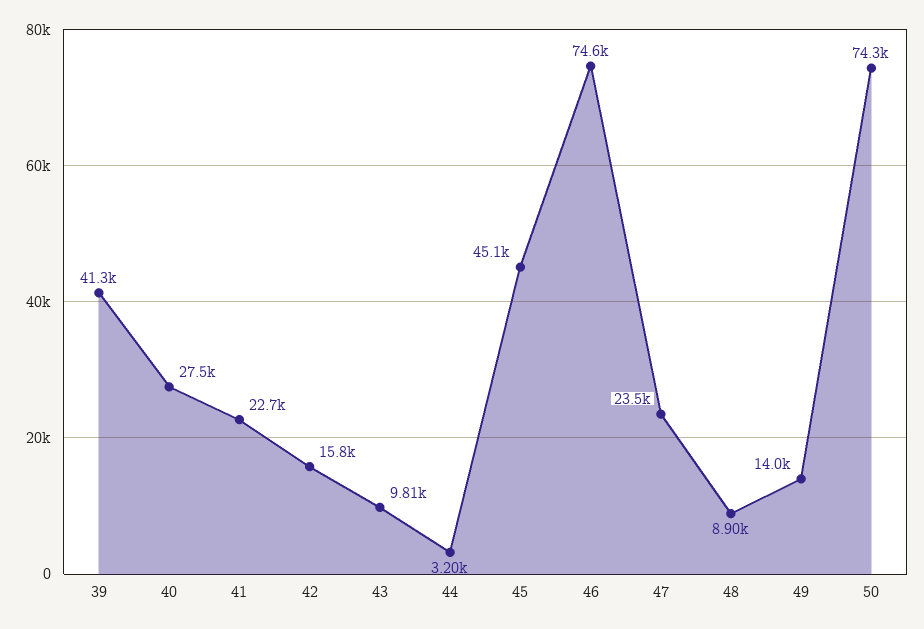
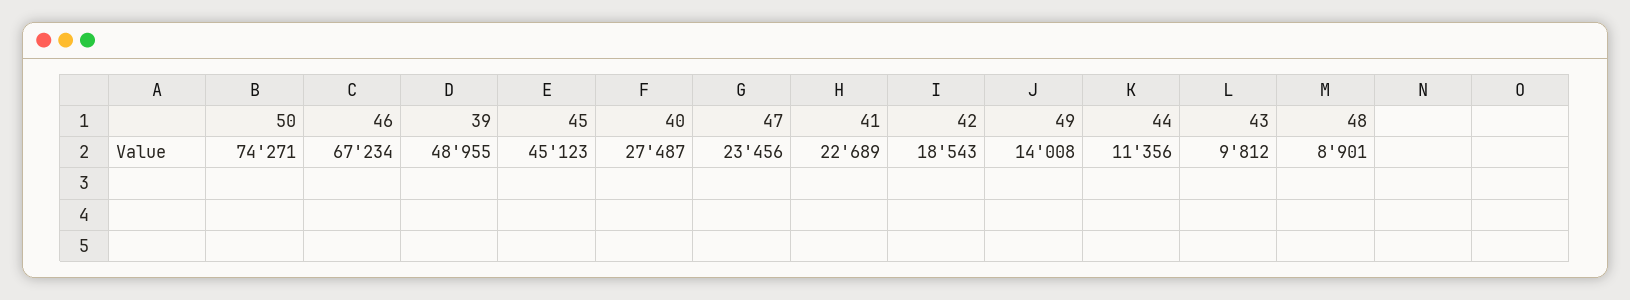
  {
-   "39": 41300,
+   "39": 48955,
    "40": 27487,
    "41": 22689,
-   "42": 15800,
+   "42": 18543,
    "43": 9812,
-   "44": 3200,
+   "44": 11356,
    "45": 45123,
-   "46": 74600,
+   "46": 67234,
    "47": 23456,
    "48": 8901,
    "49": 14008,
    "50": 74271
  }

